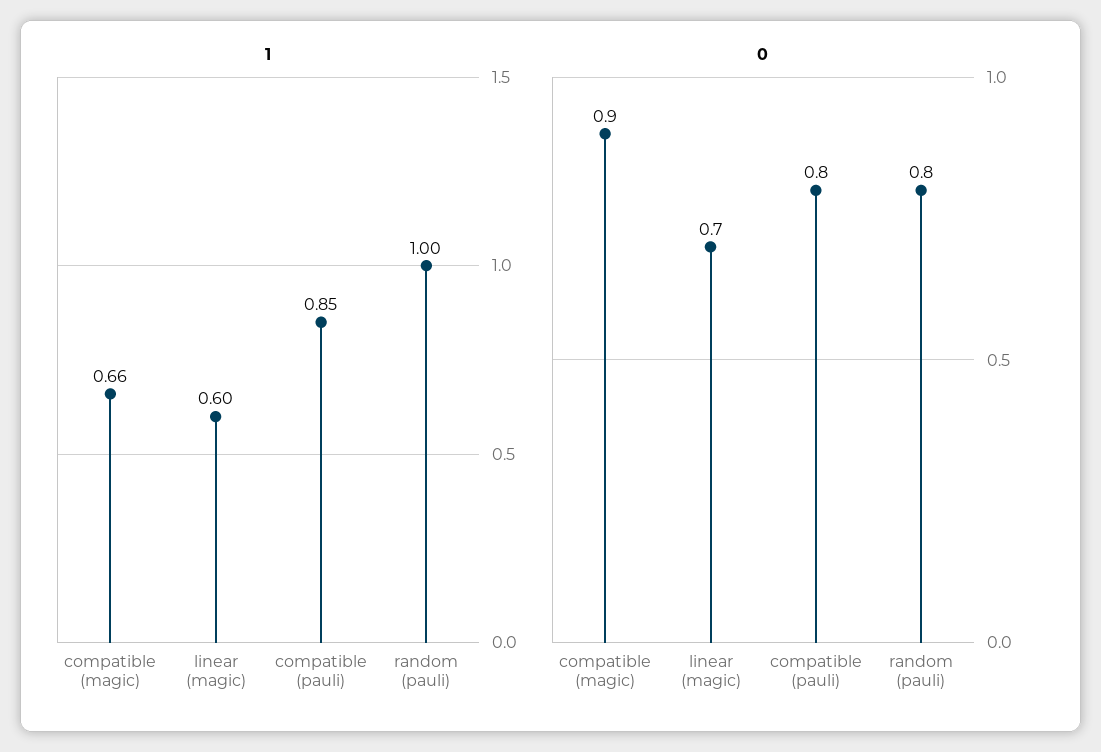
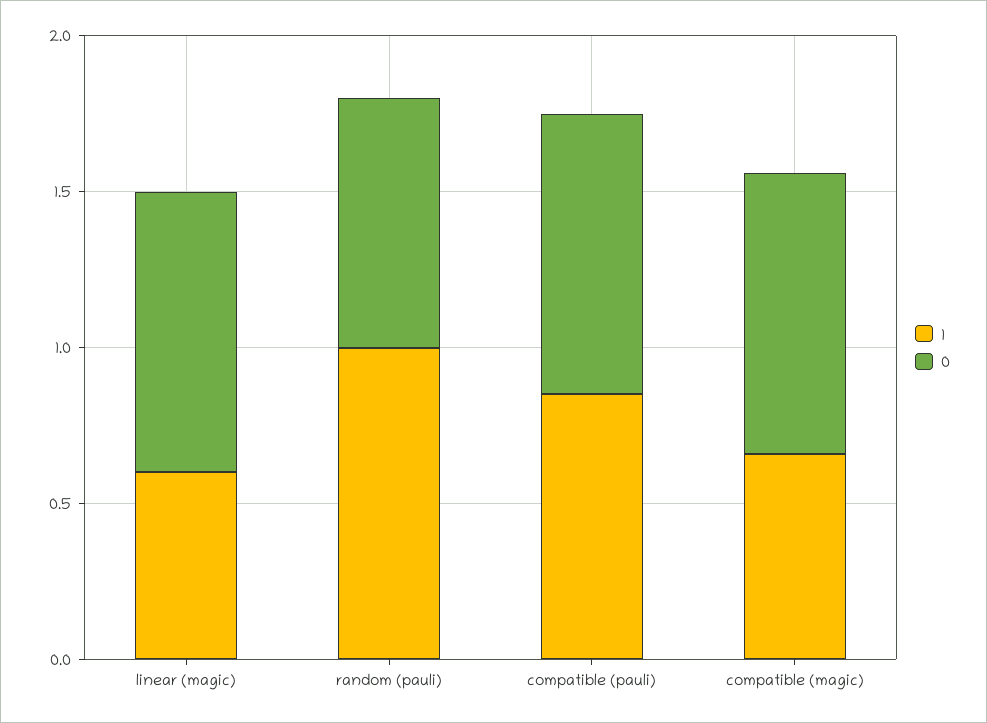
  {
    "1": {
      "compatible (magic)": 0.66,
      "linear (magic)": 0.6,
      "compatible (pauli)": 0.85,
      "random (pauli)": 1
    },
    "0": {
      "compatible (magic)": 0.9,
-     "linear (magic)": 0.7,
+     "linear (magic)": 0.9,
-     "compatible (pauli)": 0.8,
+     "compatible (pauli)": 0.9,
      "random (pauli)": 0.8
    }
  }

